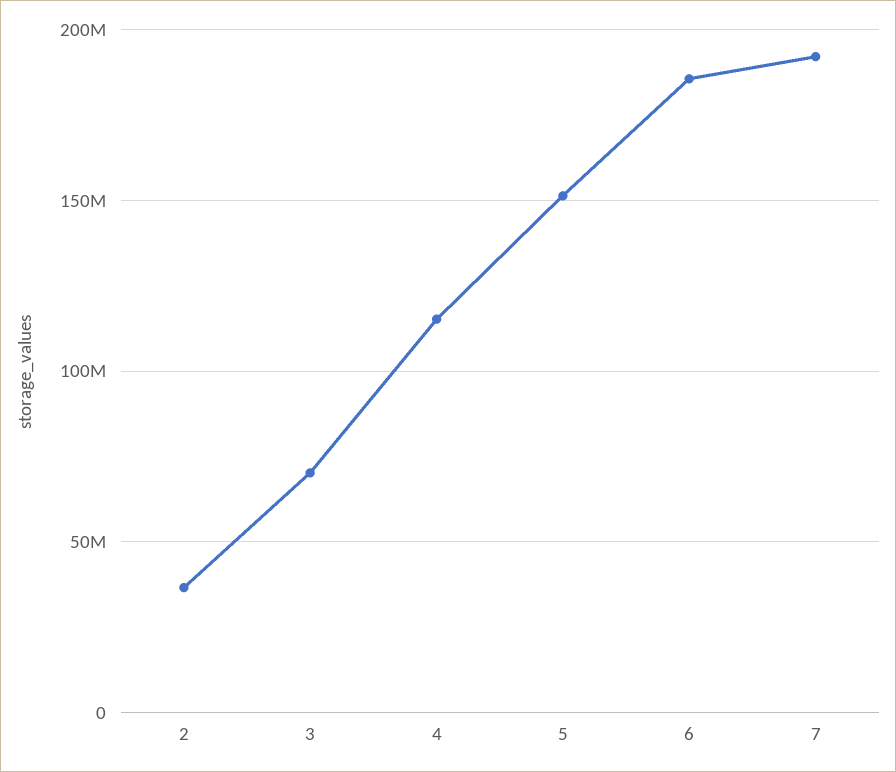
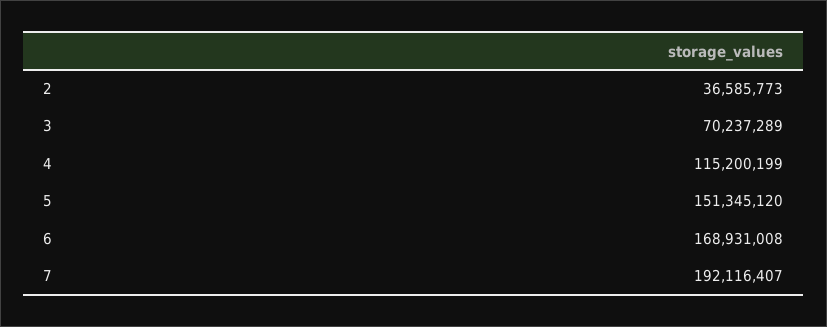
  {
    "2": 36585773,
    "3": 70237289,
    "4": 115200199,
    "5": 151345120,
-   "6": 185000000,
+   "6": 168931008,
    "7": 192116407
  }

